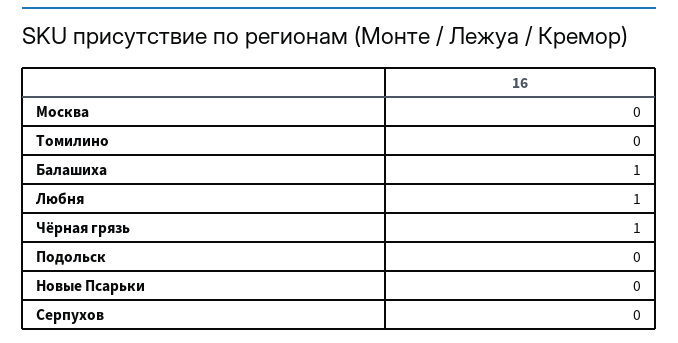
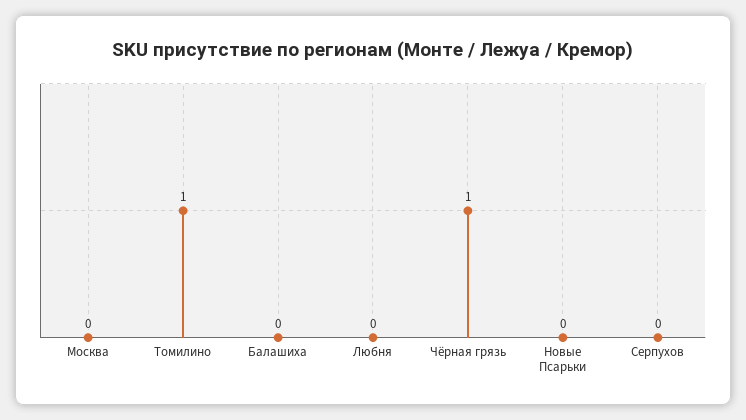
  {
    "Москва": 0,
-   "Томилино": 0,
+   "Томилино": 1,
-   "Балашиха": 1,
+   "Балашиха": 0,
-   "Любня": 1,
+   "Любня": 0,
    "Чёрная грязь": 1,
-   "Подольск": 0,
    "Новые Псарьки": 0,
    "Серпухов": 0
  }

